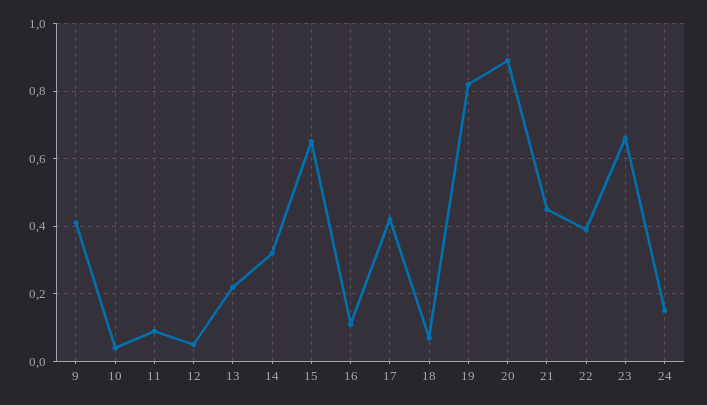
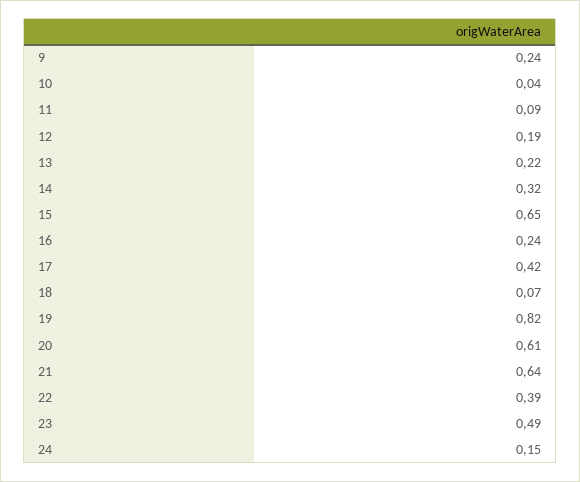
  {
-   "9": 0.4,
+   "9": 0.24,
    "10": 0.04,
    "11": 0.09,
-   "12": 0.05,
+   "12": 0.19,
    "13": 0.22,
    "14": 0.32,
    "15": 0.65,
-   "16": 0.1,
+   "16": 0.24,
    "17": 0.42,
    "18": 0.07,
    "19": 0.82,
-   "20": 0.9,
+   "20": 0.61,
-   "21": 0.45,
+   "21": 0.64,
    "22": 0.39,
-   "23": 0.65,
+   "23": 0.49,
    "24": 0.15
  }

